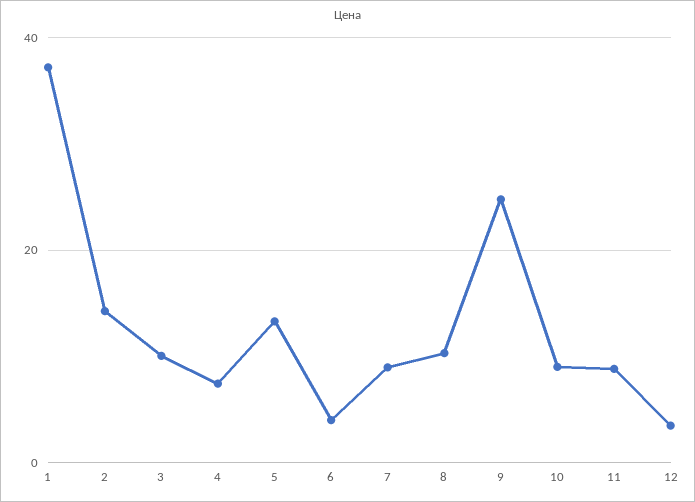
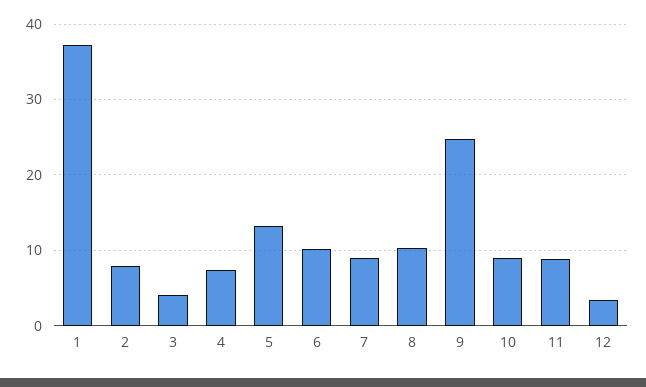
  {
    "1": 37,
-   "2": 14,
+   "2": 8,
-   "3": 10,
+   "3": 4,
    "4": 7,
    "5": 13,
-   "6": 4,
+   "6": 10,
    "7": 9,
    "8": 10,
    "9": 25,
    "10": 9,
    "11": 9,
    "12": 3
  }

